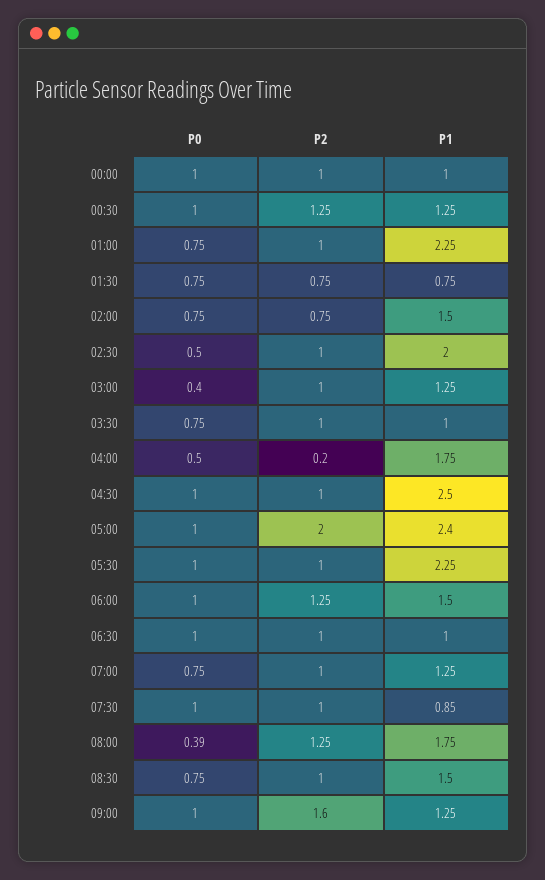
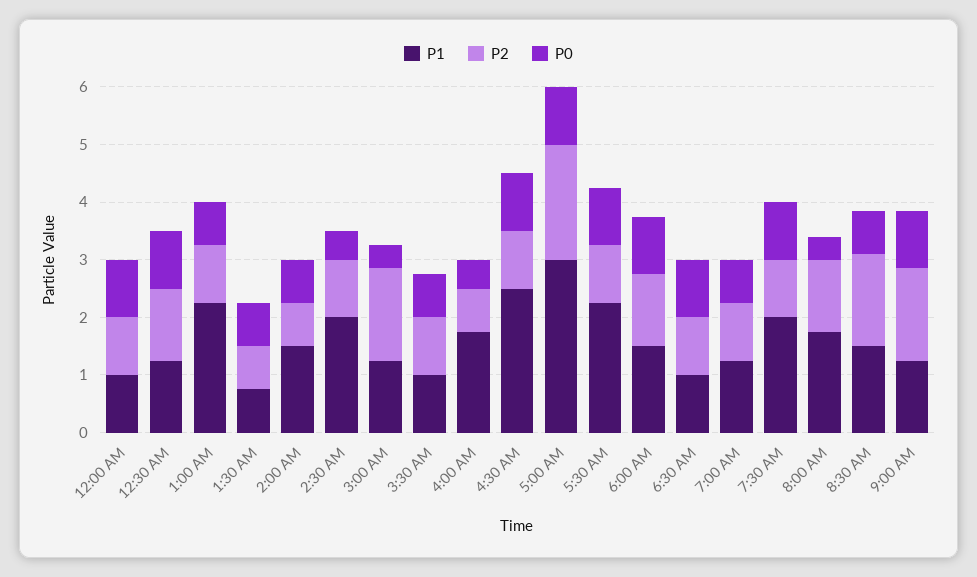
  {
    "P0": {
      "00:00": 1,
      "00:30": 1,
      "01:00": 0.75,
      "01:30": 0.75,
      "02:00": 0.75,
      "02:30": 0.5,
      "03:00": 0.4,
      "03:30": 0.75,
      "04:00": 0.5,
      "04:30": 1,
      "05:00": 1,
      "05:30": 1,
      "06:00": 1,
      "06:30": 1,
      "07:00": 0.75,
      "07:30": 1,
      "08:00": 0.39,
      "08:30": 0.75,
      "09:00": 1
    },
    "P2": {
      "00:00": 1,
      "00:30": 1.25,
      "01:00": 1,
      "01:30": 0.75,
      "02:00": 0.75,
      "02:30": 1,
-     "03:00": 1,
+     "03:00": 1.6,
      "03:30": 1,
-     "04:00": 0.2,
+     "04:00": 0.8,
      "04:30": 1,
      "05:00": 2,
      "05:30": 1,
      "06:00": 1.25,
      "06:30": 1,
      "07:00": 1,
      "07:30": 1,
      "08:00": 1.25,
-     "08:30": 1,
+     "08:30": 1.6,
      "09:00": 1.6
    },
    "P1": {
      "00:00": 1,
      "00:30": 1.25,
      "01:00": 2.25,
      "01:30": 0.75,
      "02:00": 1.5,
      "02:30": 2,
      "03:00": 1.25,
      "03:30": 1,
      "04:00": 1.75,
      "04:30": 2.5,
-     "05:00": 2.4,
+     "05:00": 3,
      "05:30": 2.25,
      "06:00": 1.5,
      "06:30": 1,
      "07:00": 1.25,
-     "07:30": 0.85,
+     "07:30": 2,
      "08:00": 1.75,
      "08:30": 1.5,
      "09:00": 1.25
    }
  }

